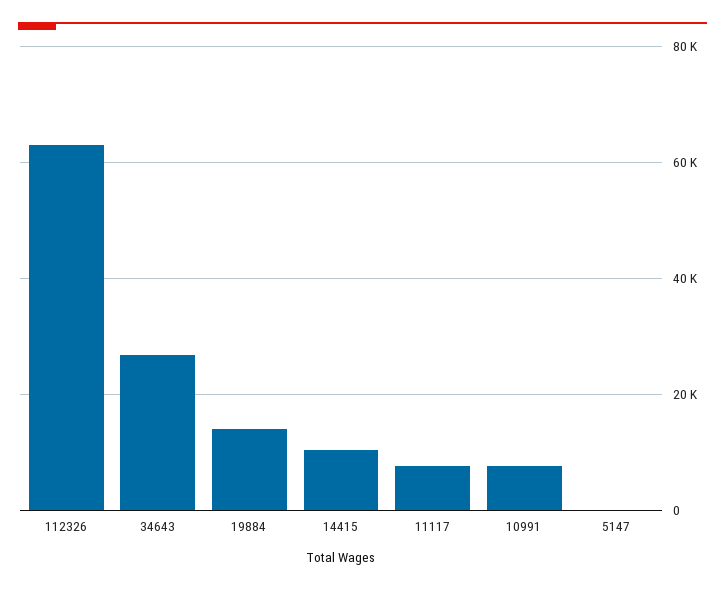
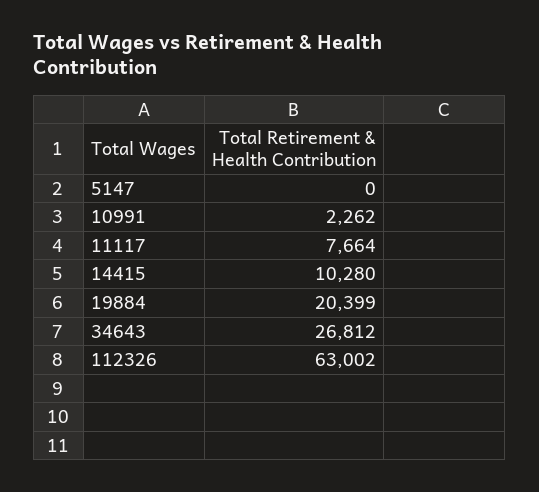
  {
    "112326": 63002,
    "34643": 26812,
-   "19884": 14000,
+   "19884": 20399,
    "14415": 10280,
    "11117": 7664,
-   "10991": 8000,
+   "10991": 2262,
    "5147": 0
  }

